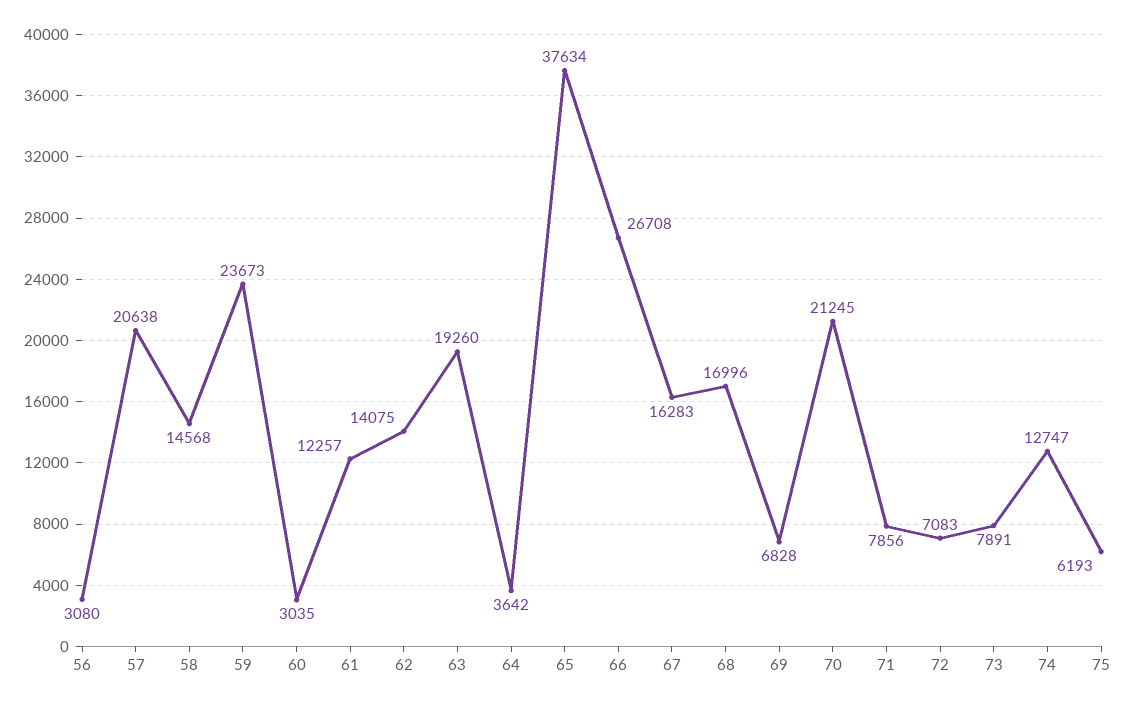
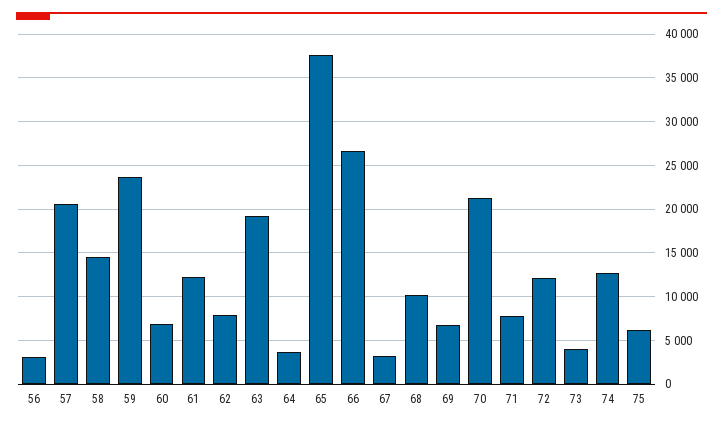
  {
    "56": 3080,
    "57": 20638,
    "58": 14568,
    "59": 23673,
-   "60": 3035,
+   "60": 7000,
    "61": 12257,
-   "62": 14075,
+   "62": 8000,
    "63": 19260,
    "64": 3642,
    "65": 37634,
    "66": 26708,
-   "67": 16283,
+   "67": 3000,
-   "68": 16996,
+   "68": 10000,
    "69": 6828,
    "70": 21245,
    "71": 7856,
-   "72": 7083,
+   "72": 12000,
-   "73": 7891,
+   "73": 4000,
    "74": 12747,
    "75": 6193
  }

